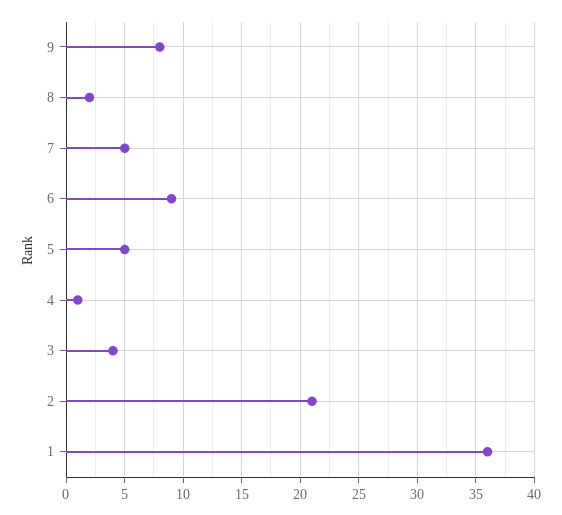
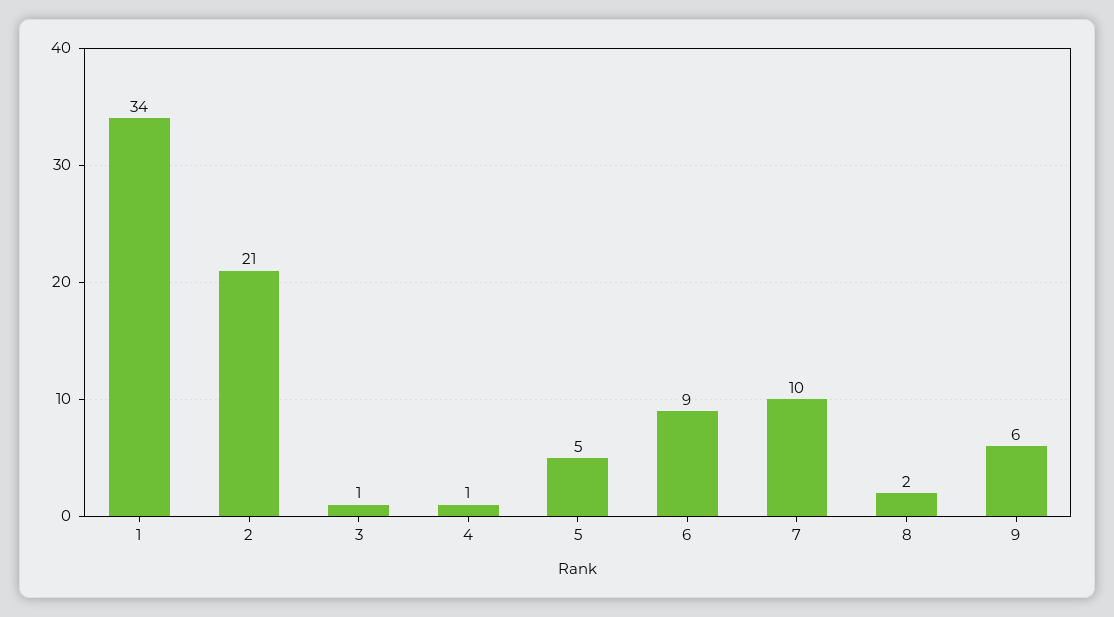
  {
-   "9": 8,
+   "9": 6,
    "8": 2,
-   "7": 5,
+   "7": 10,
    "6": 9,
    "5": 5,
    "4": 1,
-   "3": 4,
+   "3": 1,
    "2": 21,
-   "1": 36
+   "1": 34
  }

